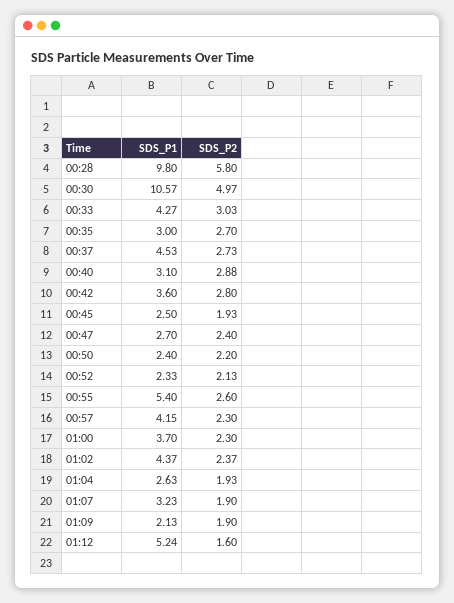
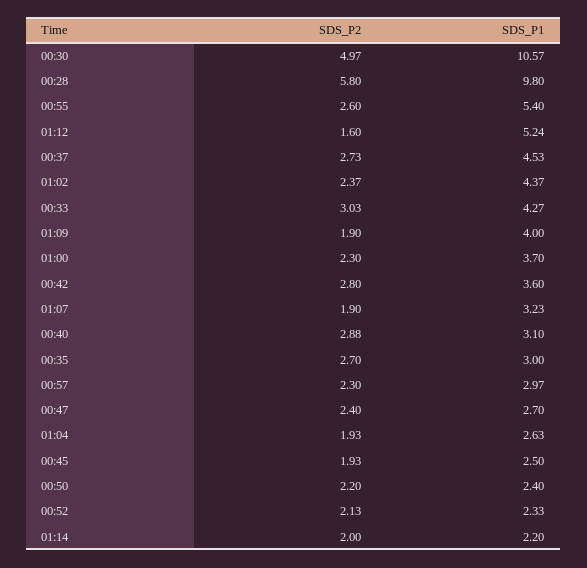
  {
    "SDS_P1": {
      "00:28": 9.8,
      "00:30": 10.57,
      "00:33": 4.27,
      "00:35": 3,
      "00:37": 4.53,
      "00:40": 3.1,
      "00:42": 3.6,
      "00:45": 2.5,
      "00:47": 2.7,
      "00:50": 2.4,
      "00:52": 2.33,
      "00:55": 5.4,
-     "00:57": 4.15,
+     "00:57": 2.97,
      "01:00": 3.7,
      "01:02": 4.37,
      "01:04": 2.63,
      "01:07": 3.23,
-     "01:09": 2.13,
+     "01:09": 4,
-     "01:12": 5.24
+     "01:12": 5.24,
+     "01:14": 2.2
    },
    "SDS_P2": {
      "00:28": 5.8,
      "00:30": 4.97,
      "00:33": 3.03,
      "00:35": 2.7,
      "00:37": 2.73,
      "00:40": 2.88,
      "00:42": 2.8,
      "00:45": 1.93,
      "00:47": 2.4,
      "00:50": 2.2,
      "00:52": 2.13,
      "00:55": 2.6,
      "00:57": 2.3,
      "01:00": 2.3,
      "01:02": 2.37,
      "01:04": 1.93,
      "01:07": 1.9,
      "01:09": 1.9,
-     "01:12": 1.6
+     "01:12": 1.6,
+     "01:14": 2
    }
  }

